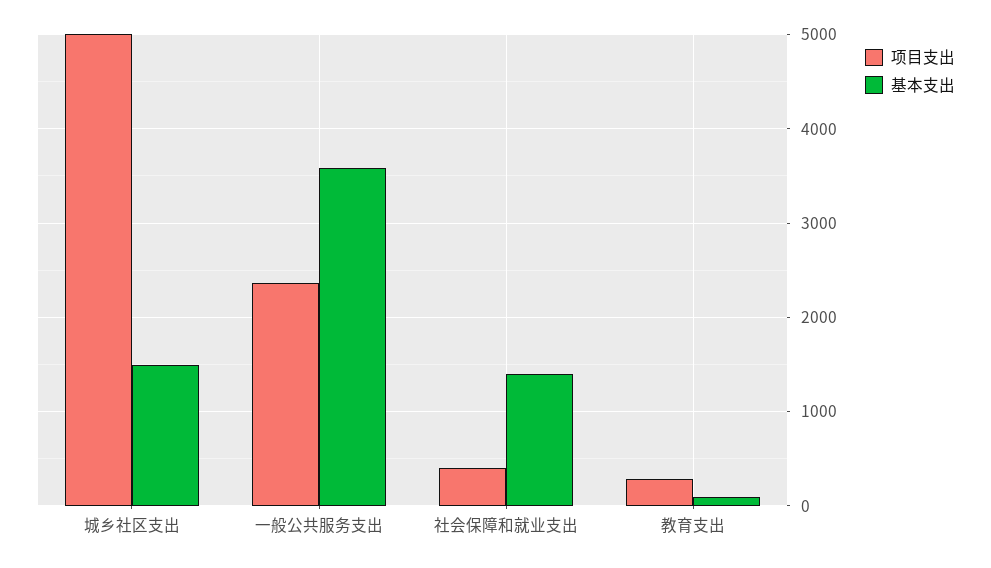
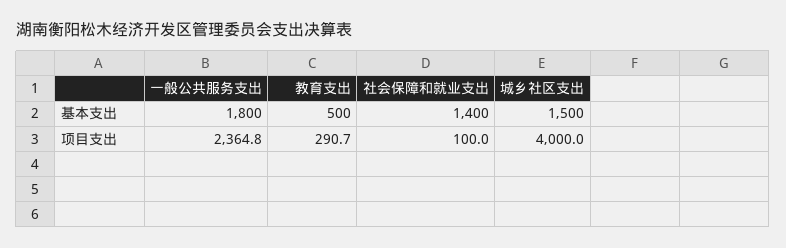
  {
    "项目支出": {
-     "城乡社区支出": 5000,
+     "城乡社区支出": 4000,
      "一般公共服务支出": 2364.8,
-     "社会保障和就业支出": 400,
+     "社会保障和就业支出": 100,
      "教育支出": 290.7
    },
    "基本支出": {
      "城乡社区支出": 1500,
-     "一般公共服务支出": 3600,
+     "一般公共服务支出": 1800,
      "社会保障和就业支出": 1400,
-     "教育支出": 100
+     "教育支出": 500
    }
  }

